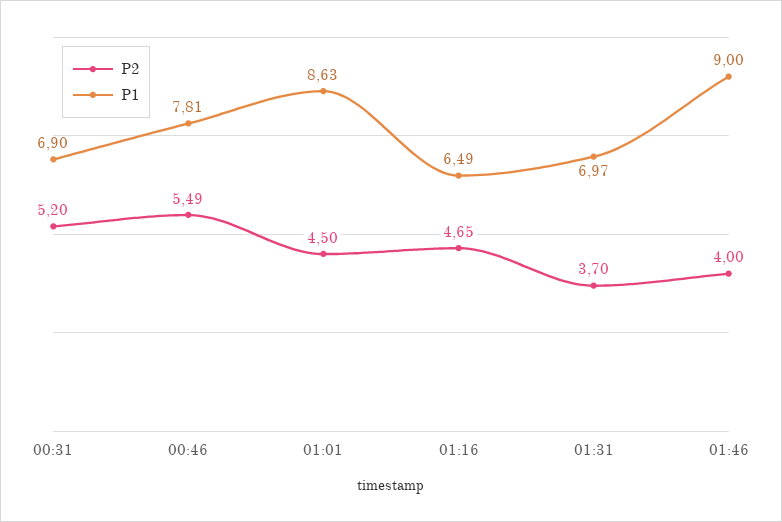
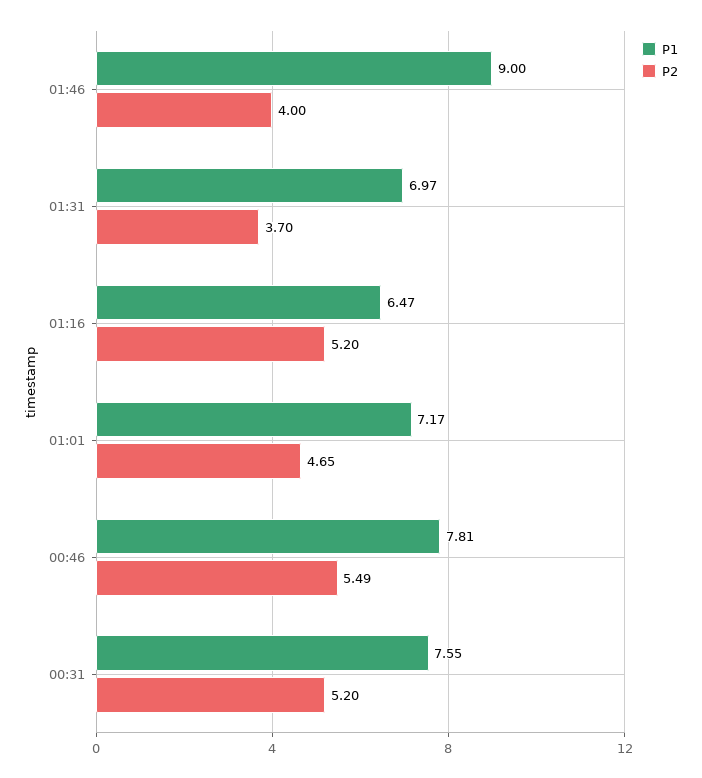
  {
    "P2": {
      "00:31": 5.2,
      "00:46": 5.49,
-     "01:01": 4.5,
+     "01:01": 4.65,
-     "01:16": 4.65,
+     "01:16": 5.2,
      "01:31": 3.7,
      "01:46": 4
    },
    "P1": {
-     "00:31": 6.9,
+     "00:31": 7.55,
      "00:46": 7.81,
-     "01:01": 8.63,
+     "01:01": 7.17,
-     "01:16": 6.49,
+     "01:16": 6.47,
      "01:31": 6.97,
      "01:46": 9
    }
  }

